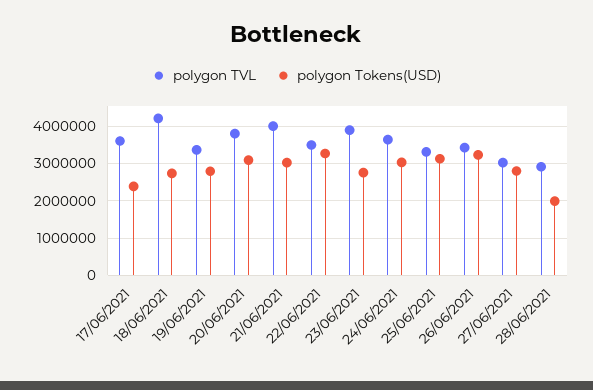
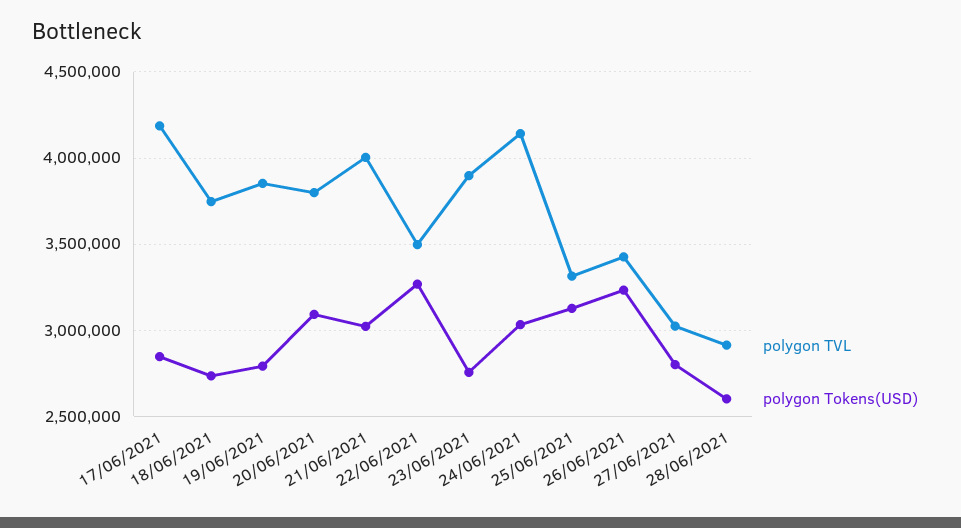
  {
    "polygon TVL": {
-     "17/06/2021": 3600000,
+     "17/06/2021": 4200000,
-     "18/06/2021": 4200000,
+     "18/06/2021": 3750000,
-     "19/06/2021": 3400000,
+     "19/06/2021": 3850000,
      "20/06/2021": 3800000,
      "21/06/2021": 4000000,
      "22/06/2021": 3500000,
      "23/06/2021": 3900000,
-     "24/06/2021": 3600000,
+     "24/06/2021": 4150000,
      "25/06/2021": 3300000,
      "26/06/2021": 3450000,
      "27/06/2021": 3000000,
      "28/06/2021": 2900000
    },
    "polygon Tokens(USD)": {
-     "17/06/2021": 2400000,
+     "17/06/2021": 2850000,
      "18/06/2021": 2750000,
      "19/06/2021": 2800000,
      "20/06/2021": 3100000,
      "21/06/2021": 3000000,
      "22/06/2021": 3250000,
      "23/06/2021": 2750000,
      "24/06/2021": 3050000,
      "25/06/2021": 3150000,
      "26/06/2021": 3250000,
      "27/06/2021": 2800000,
-     "28/06/2021": 2000000
+     "28/06/2021": 2600000
    }
  }

